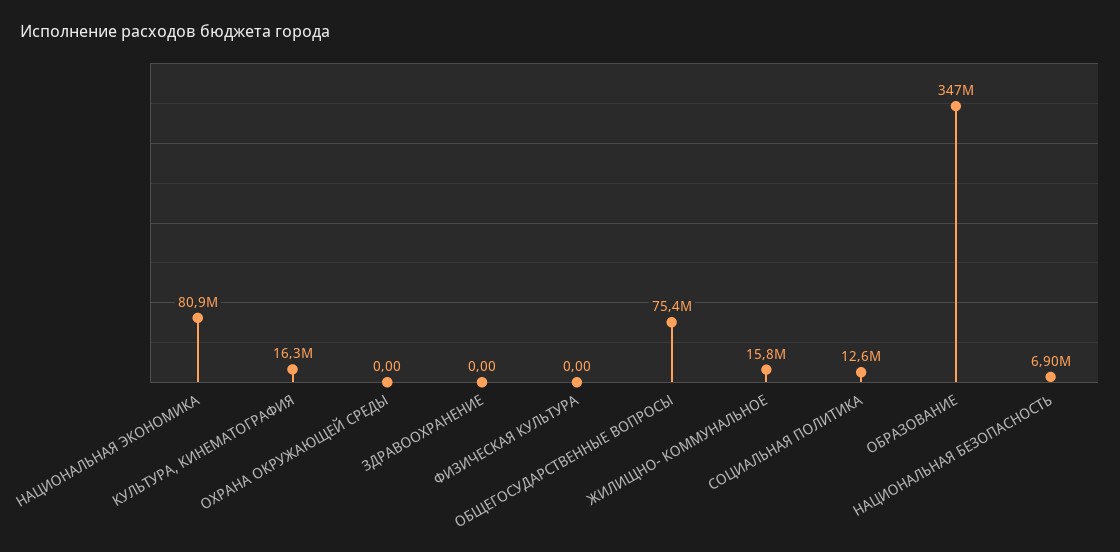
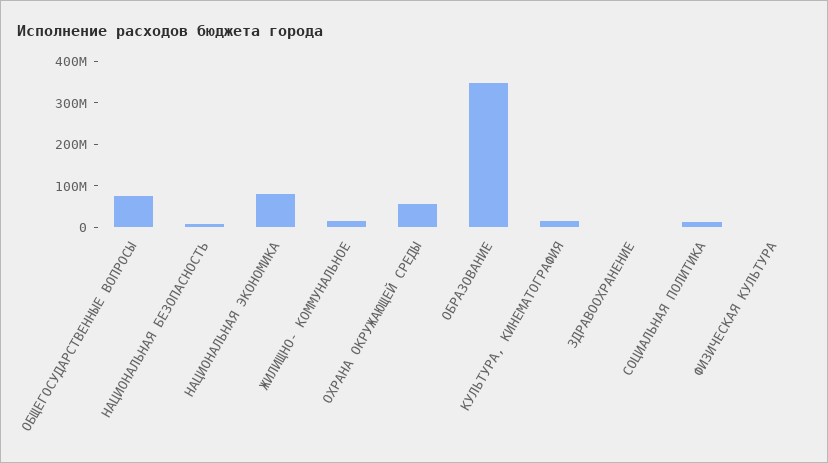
  {
    "НАЦИОНАЛЬНАЯ ЭКОНОМИКА": 80900000,
    "КУЛЬТУРА, КИНЕМАТОГРАФИЯ": 16300000,
-   "ОХРАНА ОКРУЖАЮЩЕЙ СРЕДЫ": 0,
+   "ОХРАНА ОКРУЖАЮЩЕЙ СРЕДЫ": 60000000,
    "ЗДРАВООХРАНЕНИЕ": 0,
    "ФИЗИЧЕСКАЯ КУЛЬТУРА": 0,
    "ОБЩЕГОСУДАРСТВЕННЫЕ ВОПРОСЫ": 75400000,
    "ЖИЛИЩНО- КОММУНАЛЬНОЕ": 15800000,
    "СОЦИАЛЬНАЯ ПОЛИТИКА": 12600000,
    "ОБРАЗОВАНИЕ": 347000000,
    "НАЦИОНАЛЬНАЯ БЕЗОПАСНОСТЬ": 6900000
  }

